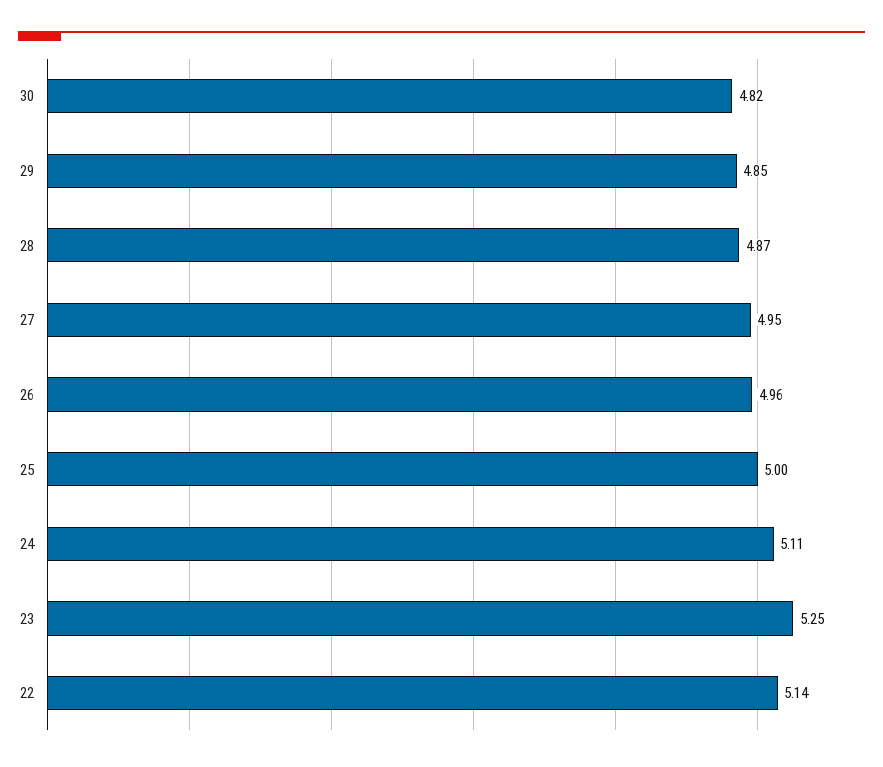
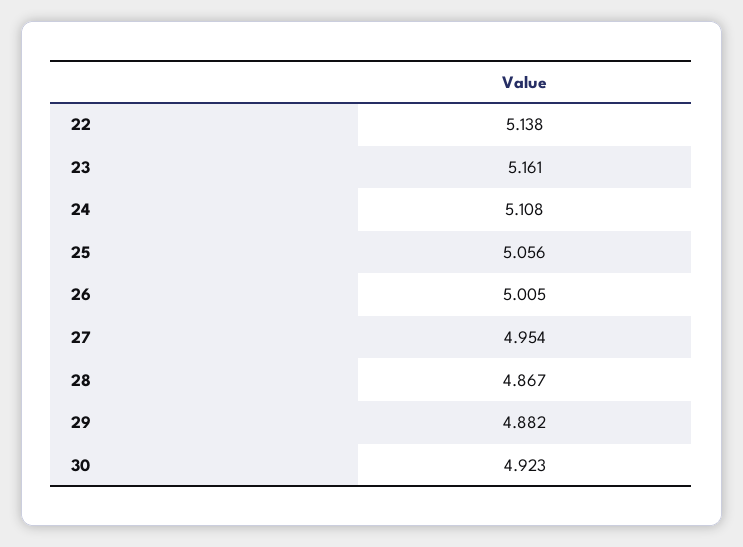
  {
-   "30": 4.82,
+   "30": 4.923,
-   "29": 4.85,
+   "29": 4.882,
    "28": 4.867,
    "27": 4.954,
-   "26": 4.96,
+   "26": 5.005,
-   "25": 5,
+   "25": 5.056,
    "24": 5.108,
-   "23": 5.25,
+   "23": 5.161,
    "22": 5.138
  }

